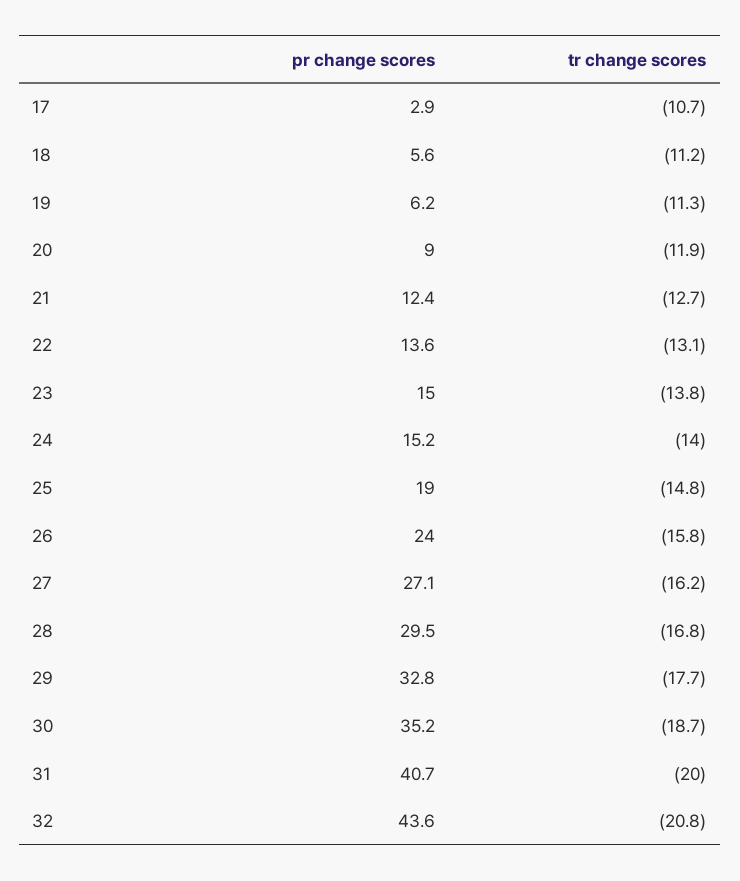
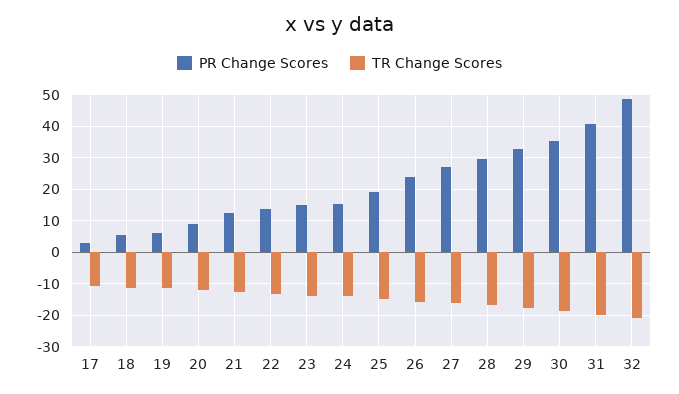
  {
    "pr change scores": {
      "17": 2.9,
      "18": 5.6,
      "19": 6.2,
      "20": 9,
      "21": 12.4,
      "22": 13.6,
      "23": 15,
      "24": 15.2,
      "25": 19,
      "26": 24,
      "27": 27.1,
      "28": 29.5,
      "29": 32.8,
      "30": 35.2,
      "31": 40.7,
-     "32": 43.6
+     "32": 48
    },
    "tr change scores": {
      "17": -10.7,
      "18": -11.2,
      "19": -11.3,
      "20": -11.9,
      "21": -12.7,
      "22": -13.1,
      "23": -13.8,
      "24": -14,
      "25": -14.8,
      "26": -15.8,
      "27": -16.2,
      "28": -16.8,
      "29": -17.7,
      "30": -18.7,
      "31": -20,
      "32": -20.8
    }
  }

